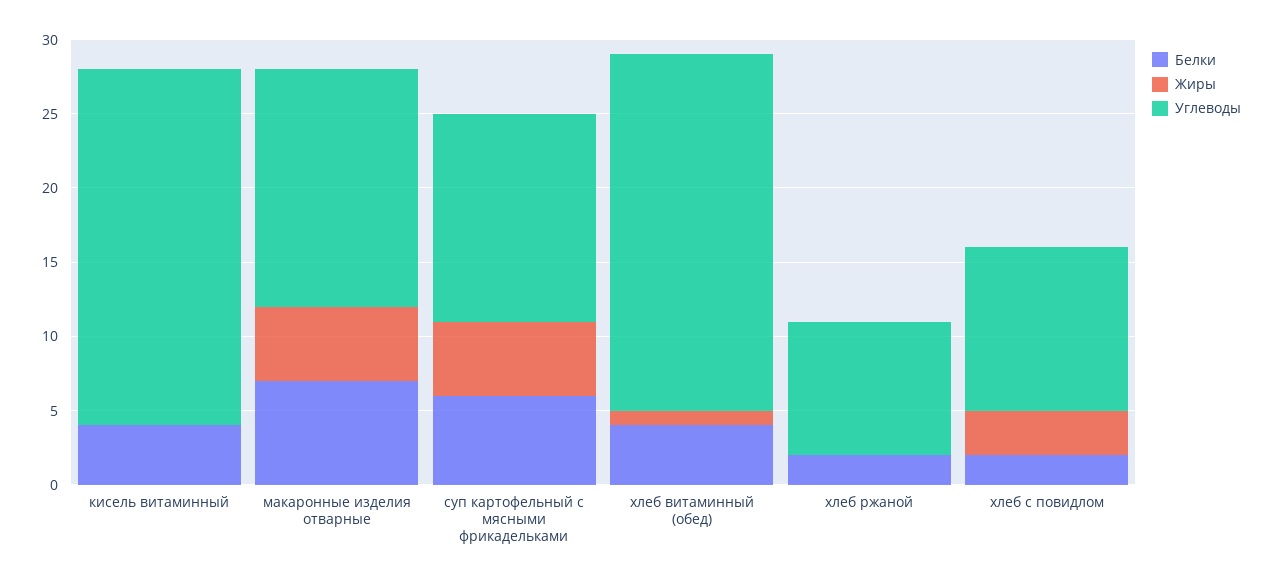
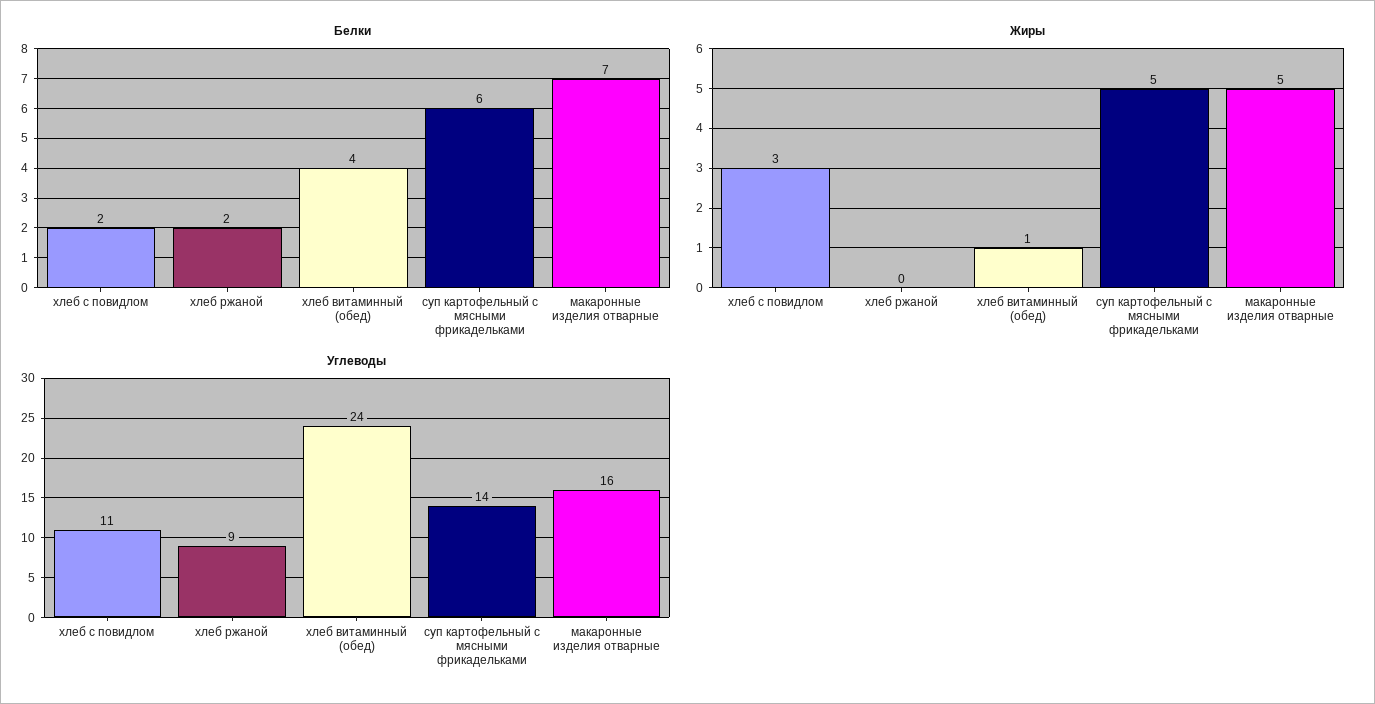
  {
    "Белки": {
-     "кисель витаминный": 4,
      "макаронные изделия отварные": 7,
      "суп картофельный с мясными фрикадельками": 6,
      "хлеб витаминный (обед)": 4,
      "хлеб ржаной": 2,
      "хлеб с повидлом": 2
    },
    "Жиры": {
-     "кисель витаминный": 0,
      "макаронные изделия отварные": 5,
      "суп картофельный с мясными фрикадельками": 5,
      "хлеб витаминный (обед)": 1,
      "хлеб ржаной": 0,
      "хлеб с повидлом": 3
    },
    "Углеводы": {
-     "кисель витаминный": 24,
      "макаронные изделия отварные": 16,
      "суп картофельный с мясными фрикадельками": 14,
      "хлеб витаминный (обед)": 24,
      "хлеб ржаной": 9,
      "хлеб с повидлом": 11
    }
  }

